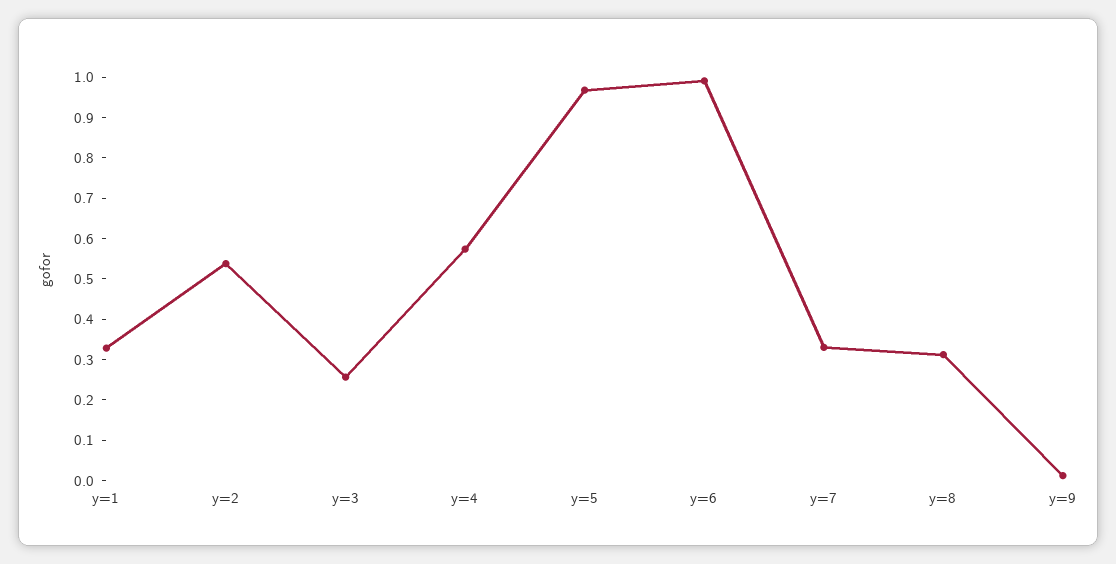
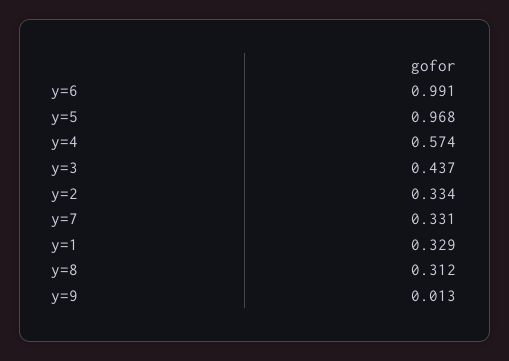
  {
    "y=1": 0.329,
-   "y=2": 0.54,
+   "y=2": 0.334,
-   "y=3": 0.26,
+   "y=3": 0.437,
    "y=4": 0.574,
    "y=5": 0.968,
    "y=6": 0.991,
    "y=7": 0.331,
    "y=8": 0.312,
    "y=9": 0.013
  }

